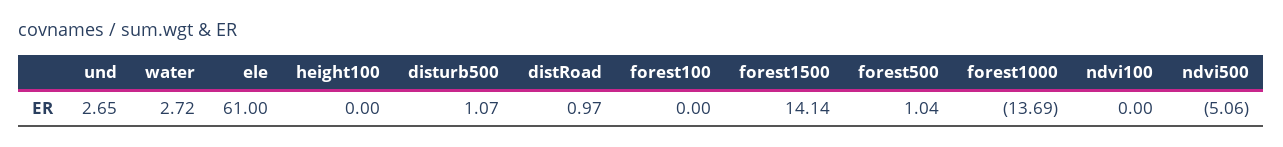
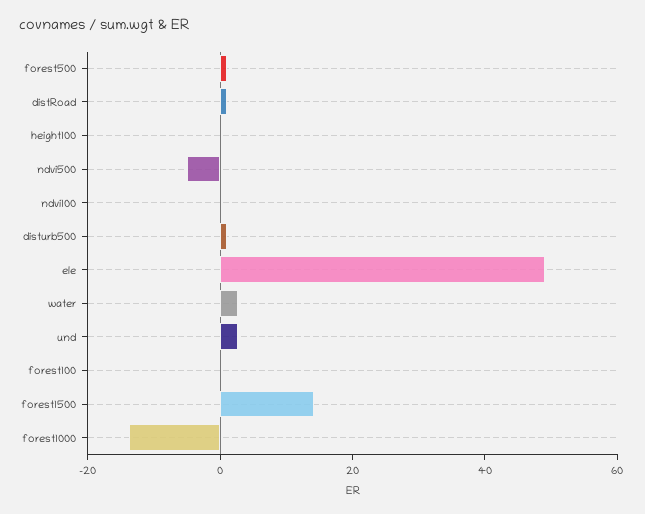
  {
    "und": 2.65,
    "water": 2.72,
-   "ele": 61,
+   "ele": 50,
    "height100": 0,
    "disturb500": 1.07,
    "distRoad": 0.97,
    "forest100": 0,
    "forest1500": 14.14,
    "forest500": 1.04,
    "forest1000": -13.69,
    "ndvi100": 0,
    "ndvi500": -5.06
  }

